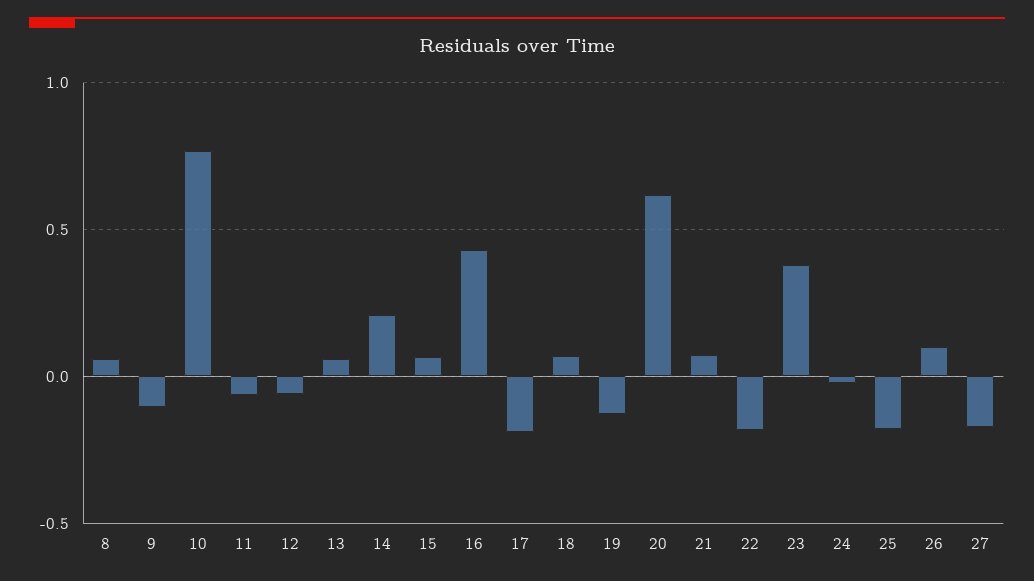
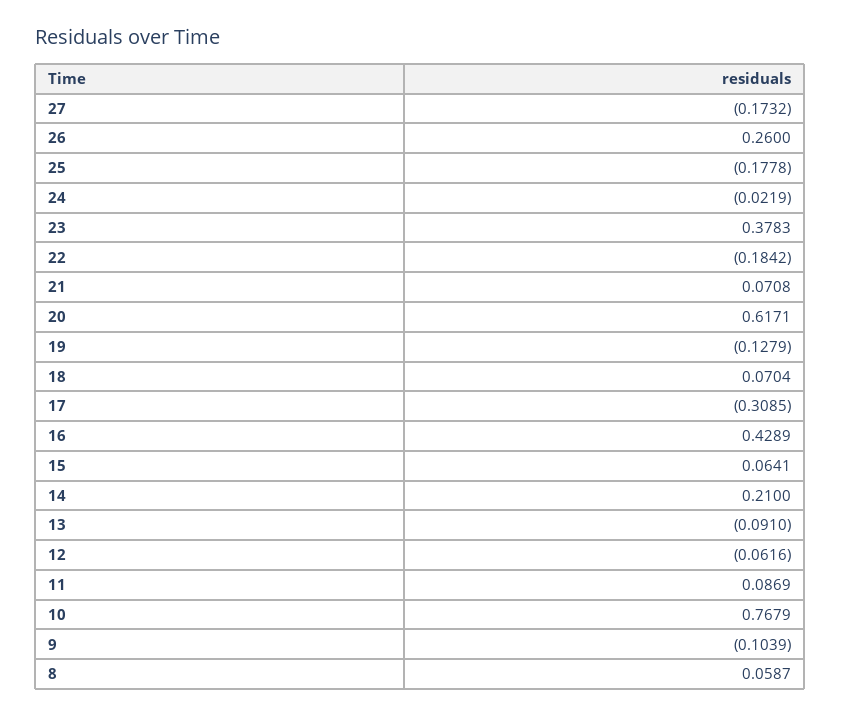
  {
    "8": 0.0587,
    "9": -0.1039,
    "10": 0.7679,
-   "11": -0.05,
+   "11": 0.0869,
    "12": -0.0616,
-   "13": 0.05,
+   "13": -0.091,
    "14": 0.21,
    "15": 0.0641,
    "16": 0.4289,
-   "17": -0.2,
+   "17": -0.3085,
    "18": 0.0704,
    "19": -0.1279,
    "20": 0.6171,
    "21": 0.0708,
    "22": -0.1842,
    "23": 0.3783,
    "24": -0.0219,
    "25": -0.1778,
-   "26": 0.1,
+   "26": 0.26,
    "27": -0.1732
  }

